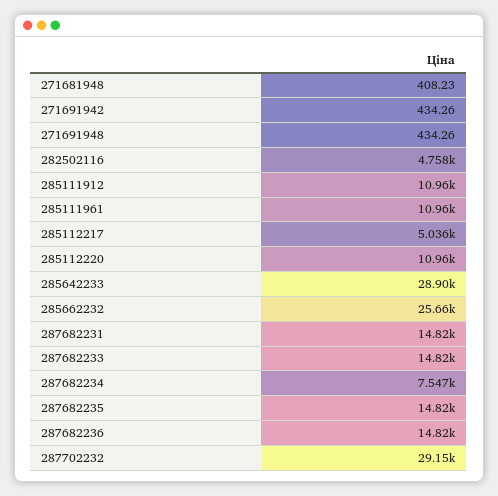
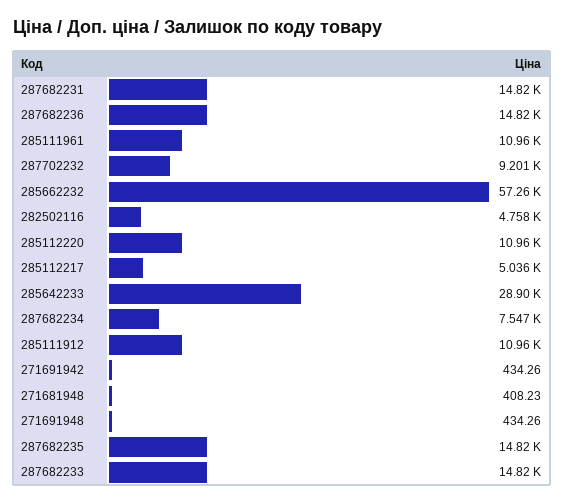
  {
    "271681948": 408.23,
    "271691942": 434.26,
    "271691948": 434.26,
    "282502116": 4758,
    "285111912": 10960,
    "285111961": 10960,
    "285112217": 5036,
    "285112220": 10960,
    "285642233": 28900,
-   "285662232": 25660,
+   "285662232": 57260,
    "287682231": 14820,
    "287682233": 14820,
    "287682234": 7547,
    "287682235": 14820,
    "287682236": 14820,
-   "287702232": 29150
+   "287702232": 9201
  }

